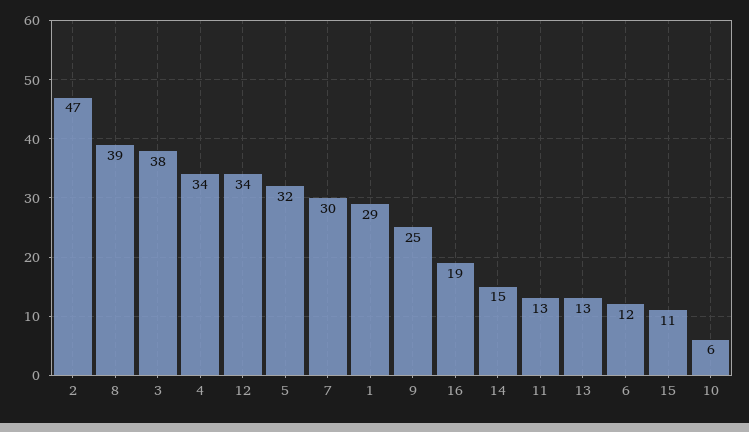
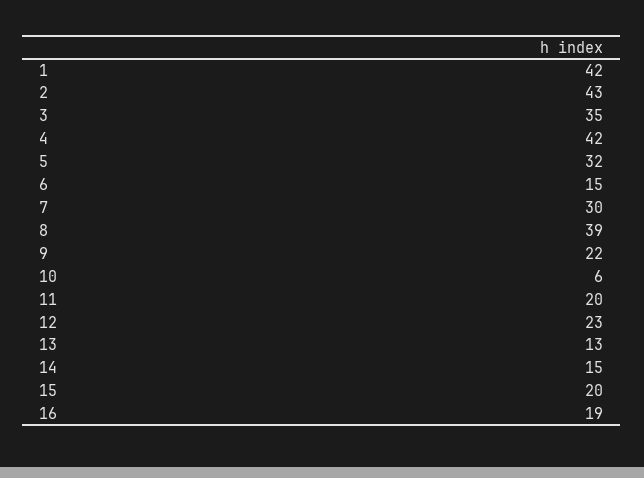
  {
-   "2": 47,
+   "2": 43,
    "8": 39,
-   "3": 38,
+   "3": 35,
-   "4": 34,
+   "4": 42,
-   "12": 34,
+   "12": 23,
    "5": 32,
    "7": 30,
-   "1": 29,
+   "1": 42,
-   "9": 25,
+   "9": 22,
    "16": 19,
    "14": 15,
-   "11": 13,
+   "11": 20,
    "13": 13,
-   "6": 12,
+   "6": 15,
-   "15": 11,
+   "15": 20,
    "10": 6
  }

